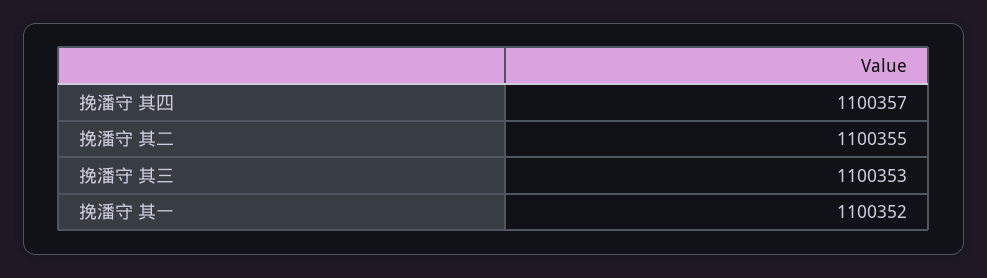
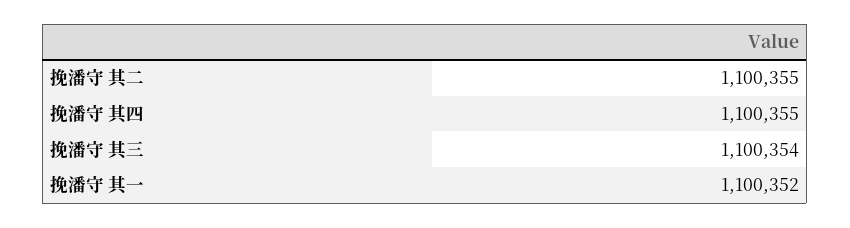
  {
-   "挽潘守 其四": 1100357,
+   "挽潘守 其四": 1100355,
    "挽潘守 其二": 1100355,
-   "挽潘守 其三": 1100353,
+   "挽潘守 其三": 1100354,
    "挽潘守 其一": 1100352
  }

